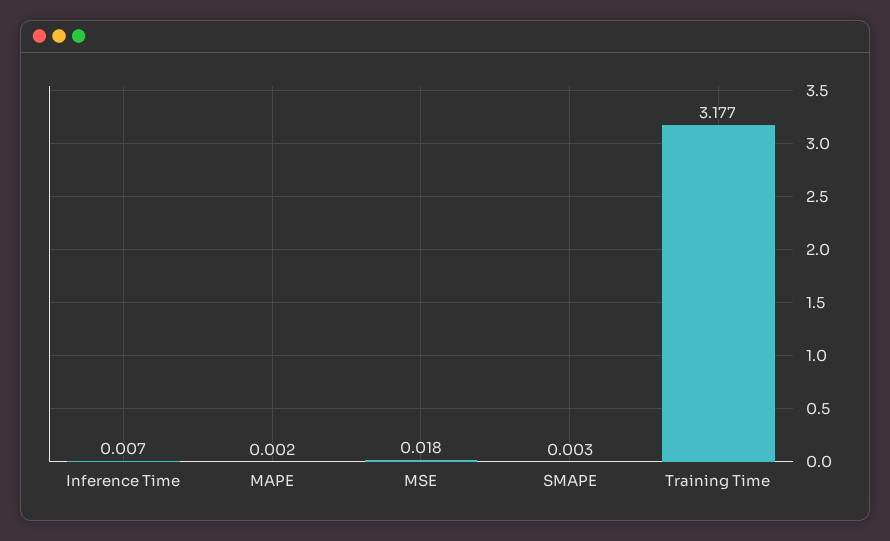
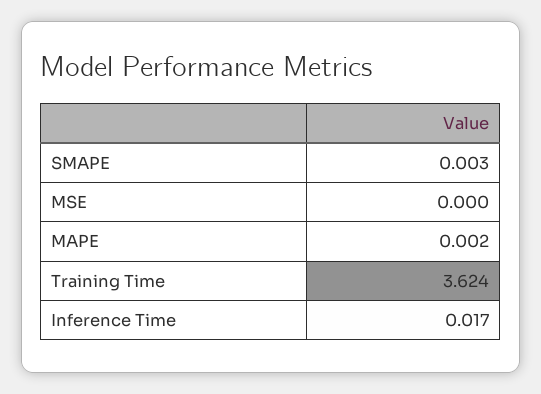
  {
-   "Inference Time": 0.007,
+   "Inference Time": 0.017,
    "MAPE": 0.002,
-   "MSE": 0.018,
+   "MSE": 0,
    "SMAPE": 0.003,
-   "Training Time": 3.177
+   "Training Time": 3.624
  }

